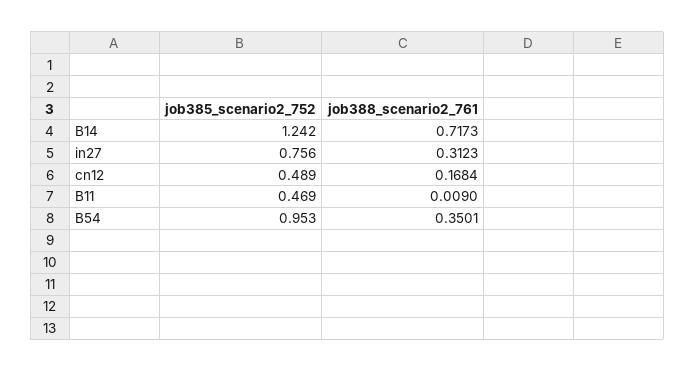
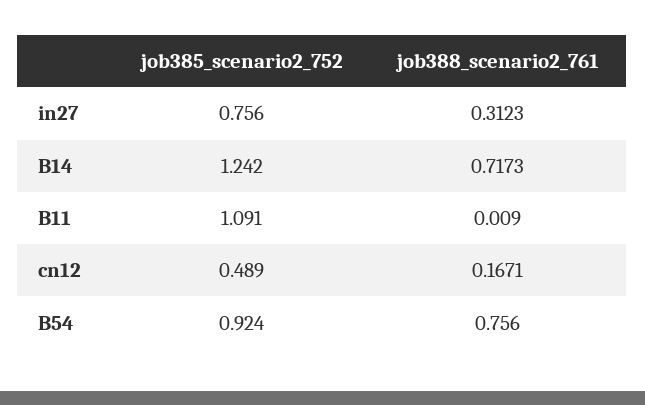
  {
    "job385_scenario2_752": {
      "B14": 1.242,
      "in27": 0.756,
      "cn12": 0.489,
-     "B11": 0.469,
+     "B11": 1.091,
-     "B54": 0.953
+     "B54": 0.924
    },
    "job388_scenario2_761": {
      "B14": 0.7173,
      "in27": 0.3123,
-     "cn12": 0.1684,
+     "cn12": 0.1671,
      "B11": 0.009,
-     "B54": 0.3501
+     "B54": 0.756
    }
  }

